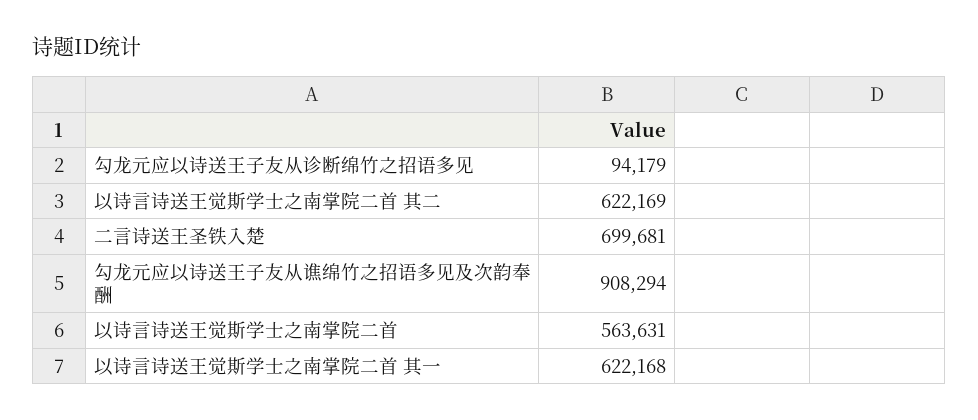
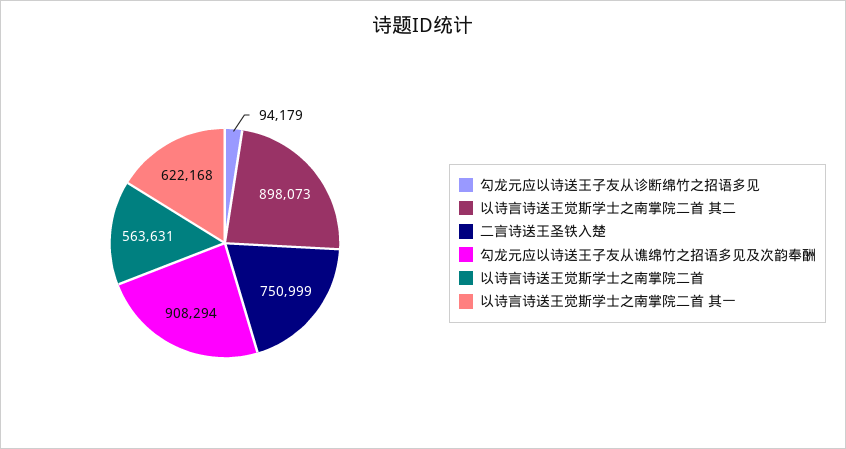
  {
    "勾龙元应以诗送王子友从诊断绵竹之招语多见": 94179,
-   "以诗言诗送王觉斯学士之南掌院二首 其二": 622169,
+   "以诗言诗送王觉斯学士之南掌院二首 其二": 898073,
-   "二言诗送王圣铁入楚": 699681,
+   "二言诗送王圣铁入楚": 750999,
    "勾龙元应以诗送王子友从谯绵竹之招语多见及次韵奉酬": 908294,
    "以诗言诗送王觉斯学士之南掌院二首": 563631,
    "以诗言诗送王觉斯学士之南掌院二首 其一": 622168
  }

